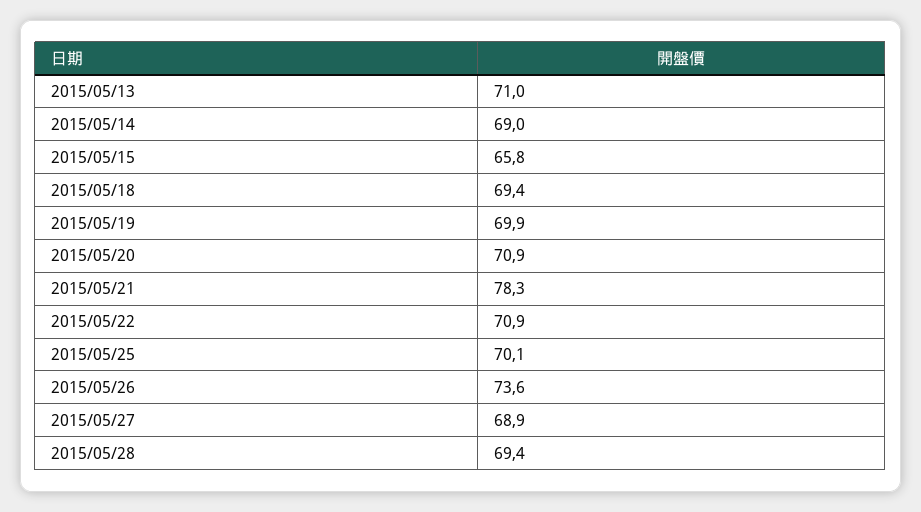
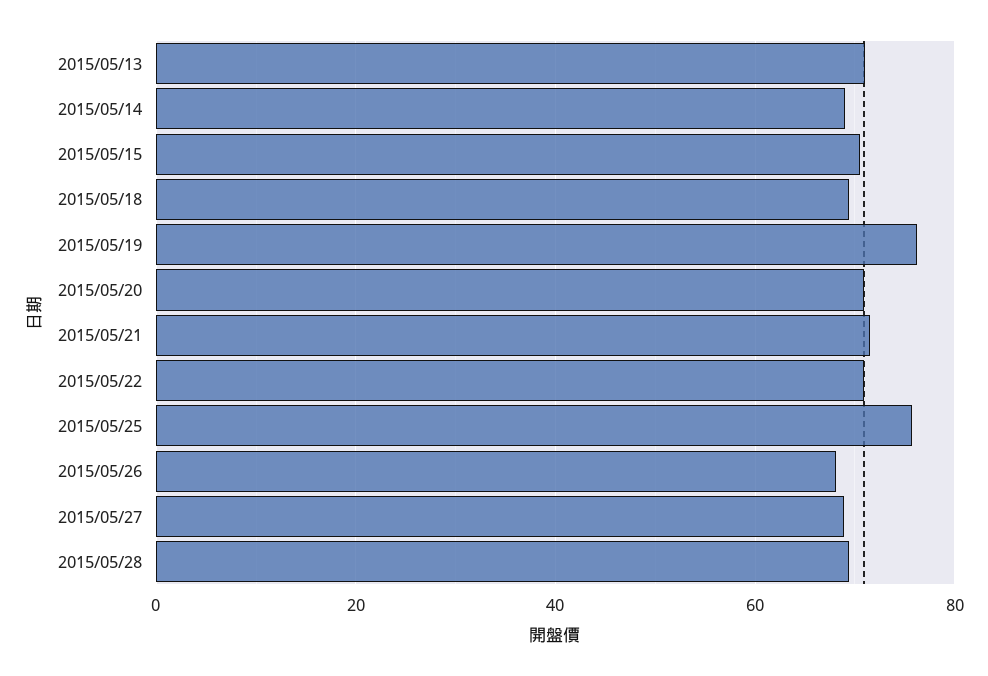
  {
    "2015/05/13": 71,
    "2015/05/14": 69,
-   "2015/05/15": 65.8,
+   "2015/05/15": 70,
    "2015/05/18": 69.4,
-   "2015/05/19": 69.9,
+   "2015/05/19": 76,
    "2015/05/20": 70.9,
-   "2015/05/21": 78.3,
+   "2015/05/21": 72,
    "2015/05/22": 70.9,
-   "2015/05/25": 70.1,
+   "2015/05/25": 76,
-   "2015/05/26": 73.6,
+   "2015/05/26": 68,
    "2015/05/27": 68.9,
    "2015/05/28": 69.4
  }

